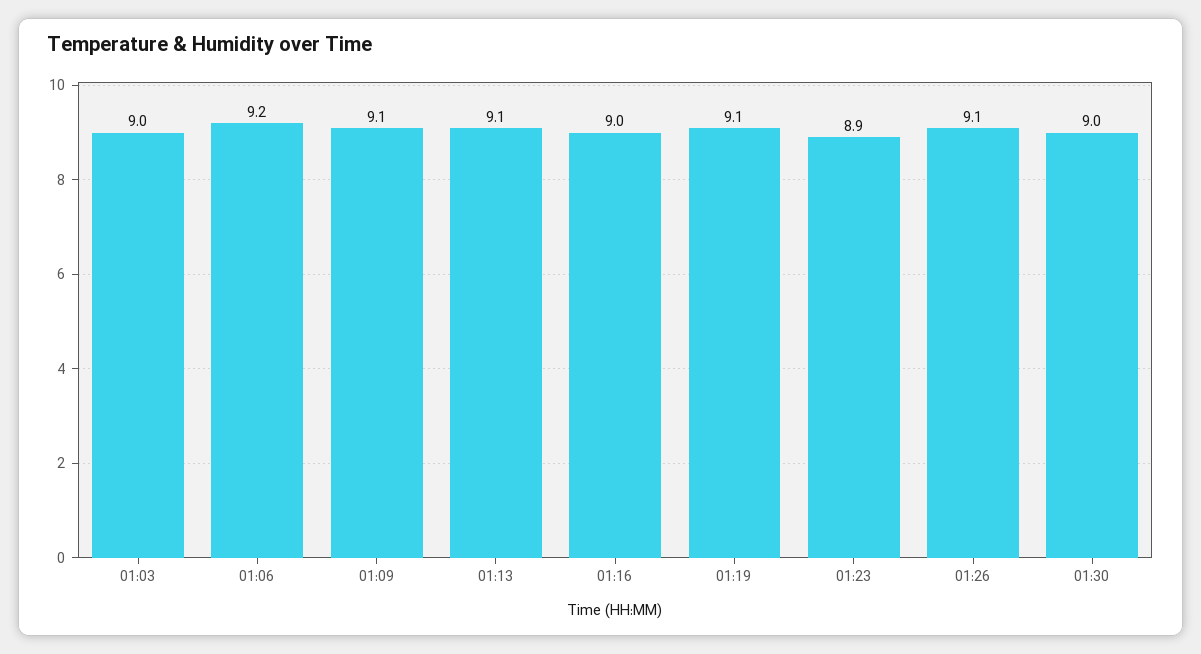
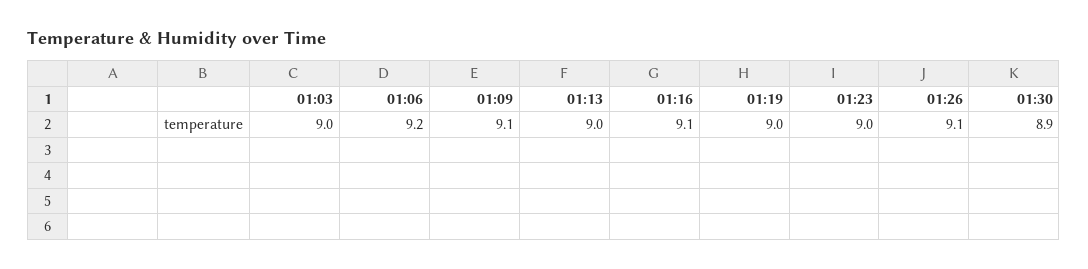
  {
    "01:03": 9,
    "01:06": 9.2,
    "01:09": 9.1,
-   "01:13": 9.1,
+   "01:13": 9,
-   "01:16": 9,
+   "01:16": 9.1,
-   "01:19": 9.1,
+   "01:19": 9,
-   "01:23": 8.9,
+   "01:23": 9,
    "01:26": 9.1,
-   "01:30": 9
+   "01:30": 8.9
  }

